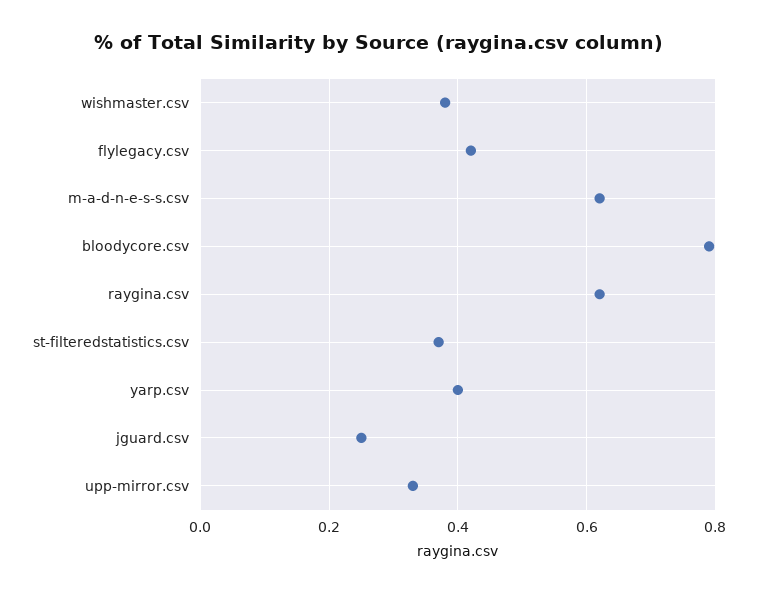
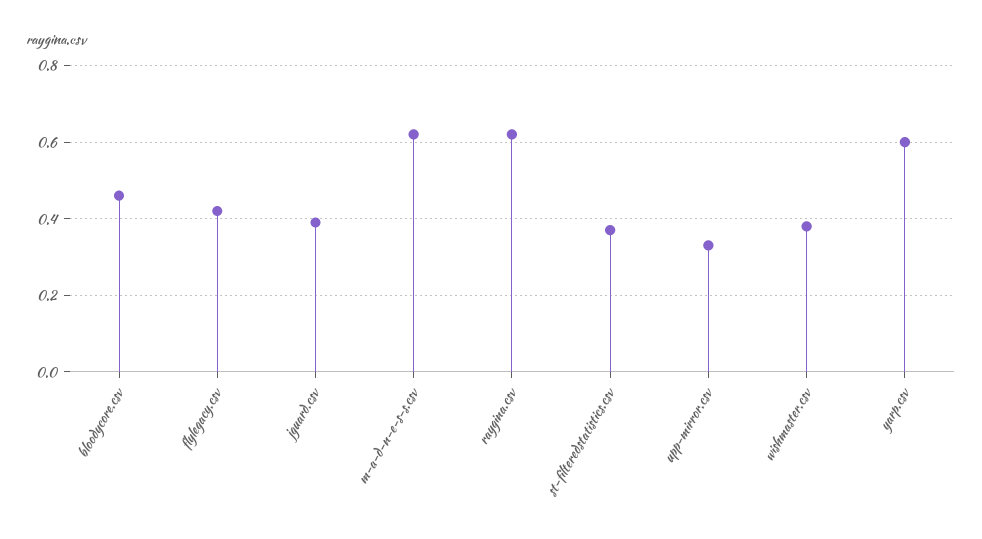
  {
    "wishmaster.csv": 0.4,
    "flylegacy.csv": 0.4,
    "m-a-d-n-e-s-s.csv": 0.6,
-   "bloodycore.csv": 0.8,
+   "bloodycore.csv": 0.45,
    "raygina.csv": 0.6,
    "st-filteredstatistics.csv": 0.35,
-   "yarp.csv": 0.4,
+   "yarp.csv": 0.6,
-   "jguard.csv": 0.25,
+   "jguard.csv": 0.4,
    "upp-mirror.csv": 0.35
  }

